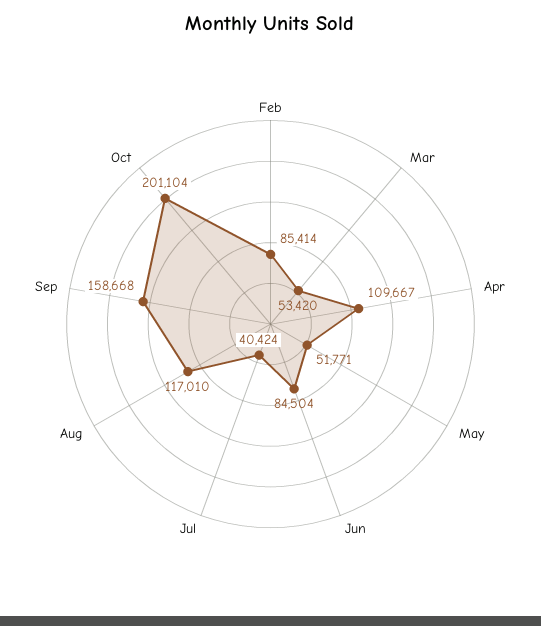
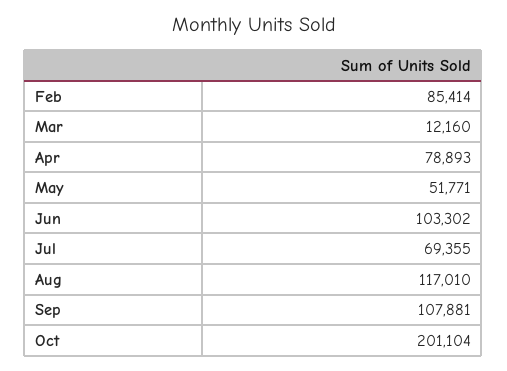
  {
    "Feb": 85414,
-   "Mar": 53420,
+   "Mar": 12160,
-   "Apr": 109667,
+   "Apr": 78893,
    "May": 51771,
-   "Jun": 84504,
+   "Jun": 103302,
-   "Jul": 40424,
+   "Jul": 69355,
    "Aug": 117010,
-   "Sep": 158668,
+   "Sep": 107881,
    "Oct": 201104
  }

